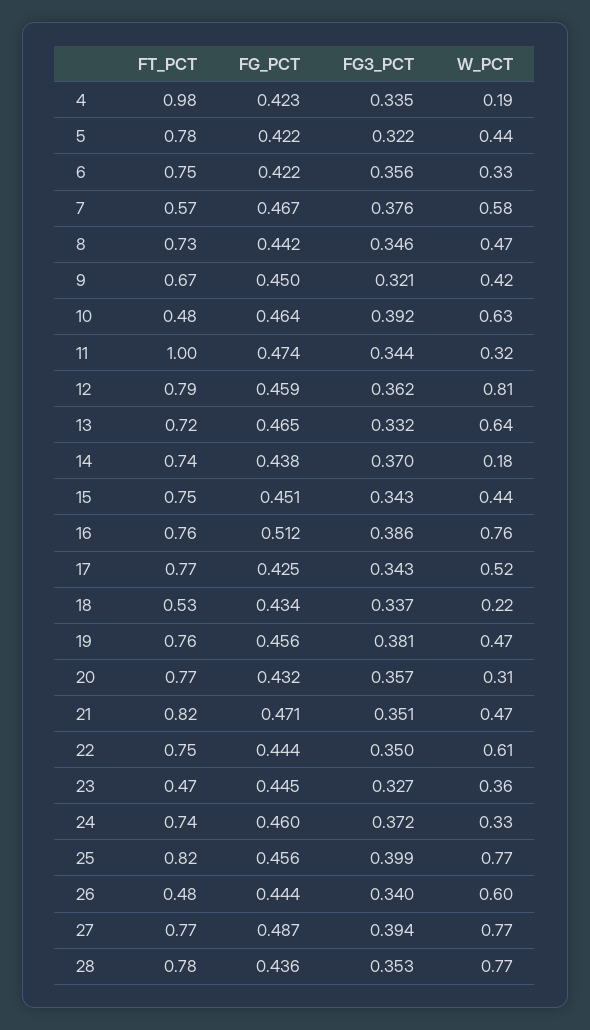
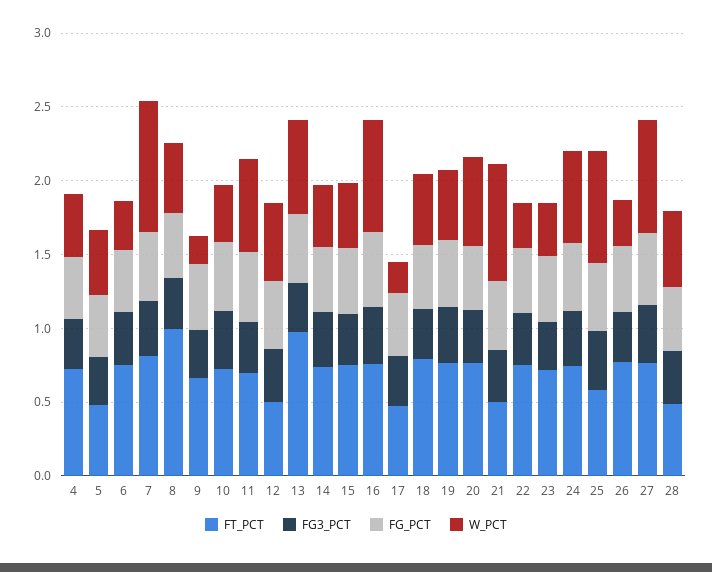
  {
    "FT_PCT": {
-     "4": 0.98,
+     "4": 0.7,
-     "5": 0.78,
+     "5": 0.5,
      "6": 0.75,
-     "7": 0.57,
+     "7": 0.8,
-     "8": 0.73,
+     "8": 1,
      "9": 0.67,
-     "10": 0.48,
+     "10": 0.7,
-     "11": 1,
+     "11": 0.7,
-     "12": 0.79,
+     "12": 0.5,
-     "13": 0.72,
+     "13": 1,
      "14": 0.74,
      "15": 0.75,
      "16": 0.76,
-     "17": 0.77,
+     "17": 0.5,
-     "18": 0.53,
+     "18": 0.8,
      "19": 0.76,
      "20": 0.77,
-     "21": 0.82,
+     "21": 0.5,
      "22": 0.75,
-     "23": 0.47,
+     "23": 0.7,
      "24": 0.74,
-     "25": 0.82,
+     "25": 0.6,
-     "26": 0.48,
+     "26": 0.8,
      "27": 0.77,
-     "28": 0.78
+     "28": 0.5
    },
    "FG_PCT": {
      "4": 0.423,
      "5": 0.422,
      "6": 0.422,
      "7": 0.467,
      "8": 0.442,
      "9": 0.45,
      "10": 0.464,
      "11": 0.474,
      "12": 0.459,
      "13": 0.465,
      "14": 0.438,
      "15": 0.451,
      "16": 0.512,
      "17": 0.425,
      "18": 0.434,
      "19": 0.456,
      "20": 0.432,
      "21": 0.471,
      "22": 0.444,
      "23": 0.445,
      "24": 0.46,
      "25": 0.456,
      "26": 0.444,
      "27": 0.487,
      "28": 0.436
    },
    "FG3_PCT": {
      "4": 0.335,
      "5": 0.322,
      "6": 0.356,
      "7": 0.376,
      "8": 0.346,
      "9": 0.321,
      "10": 0.392,
      "11": 0.344,
      "12": 0.362,
      "13": 0.332,
      "14": 0.37,
      "15": 0.343,
      "16": 0.386,
      "17": 0.343,
      "18": 0.337,
      "19": 0.381,
      "20": 0.357,
      "21": 0.351,
      "22": 0.35,
      "23": 0.327,
      "24": 0.372,
      "25": 0.399,
      "26": 0.34,
      "27": 0.394,
      "28": 0.353
    },
    "W_PCT": {
-     "4": 0.19,
+     "4": 0.4,
      "5": 0.44,
      "6": 0.33,
-     "7": 0.58,
+     "7": 0.9,
      "8": 0.47,
-     "9": 0.42,
+     "9": 0.2,
-     "10": 0.63,
+     "10": 0.4,
-     "11": 0.32,
+     "11": 0.6,
-     "12": 0.81,
+     "12": 0.5,
      "13": 0.64,
-     "14": 0.18,
+     "14": 0.4,
      "15": 0.44,
      "16": 0.76,
-     "17": 0.52,
+     "17": 0.2,
-     "18": 0.22,
+     "18": 0.5,
      "19": 0.47,
-     "20": 0.31,
+     "20": 0.6,
-     "21": 0.47,
+     "21": 0.8,
-     "22": 0.61,
+     "22": 0.3,
      "23": 0.36,
-     "24": 0.33,
+     "24": 0.6,
      "25": 0.77,
-     "26": 0.6,
+     "26": 0.3,
      "27": 0.77,
-     "28": 0.77
+     "28": 0.5
    }
  }

